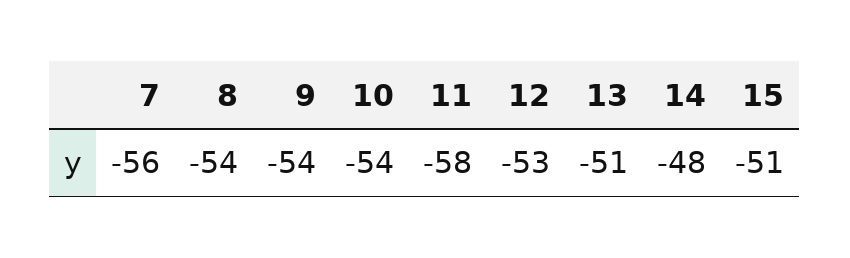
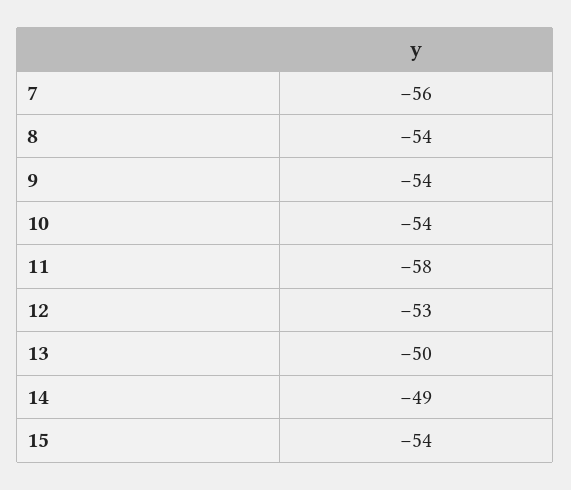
  {
    "7": -56,
    "8": -54,
    "9": -54,
    "10": -54,
    "11": -58,
    "12": -53,
-   "13": -51,
+   "13": -50,
-   "14": -48,
+   "14": -49,
-   "15": -51
+   "15": -54
  }

